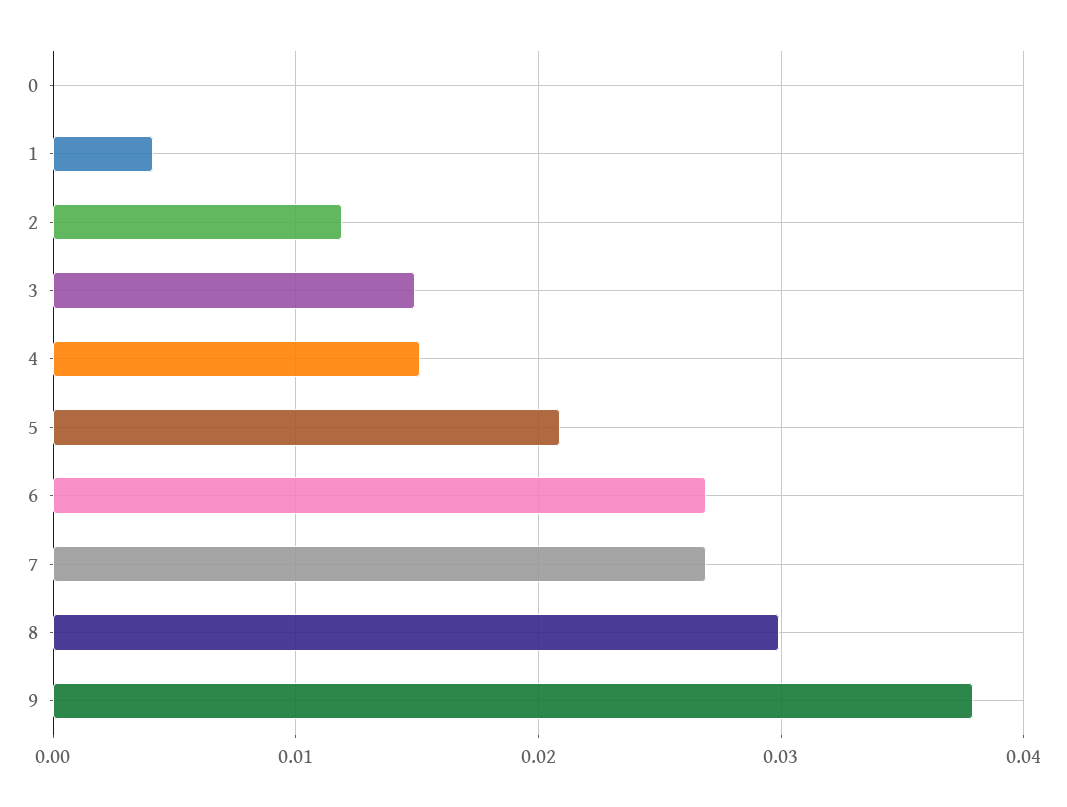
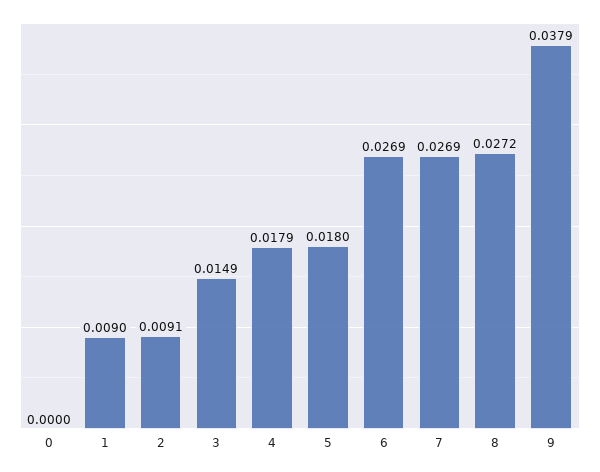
  {
    "0": 0,
-   "1": 0.004,
+   "1": 0.009,
-   "2": 0.012,
+   "2": 0.0091,
    "3": 0.0149,
-   "4": 0.015,
+   "4": 0.0179,
-   "5": 0.021,
+   "5": 0.018,
    "6": 0.0269,
    "7": 0.0269,
-   "8": 0.03,
+   "8": 0.0272,
    "9": 0.0379
  }

